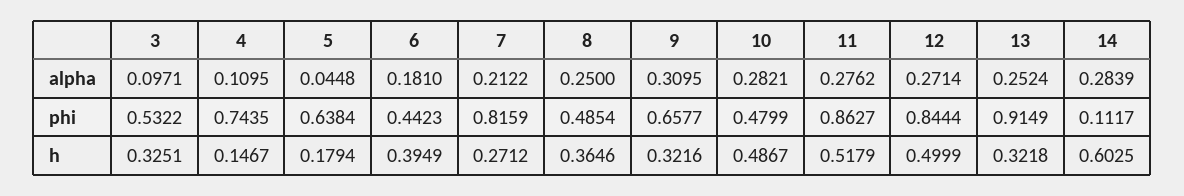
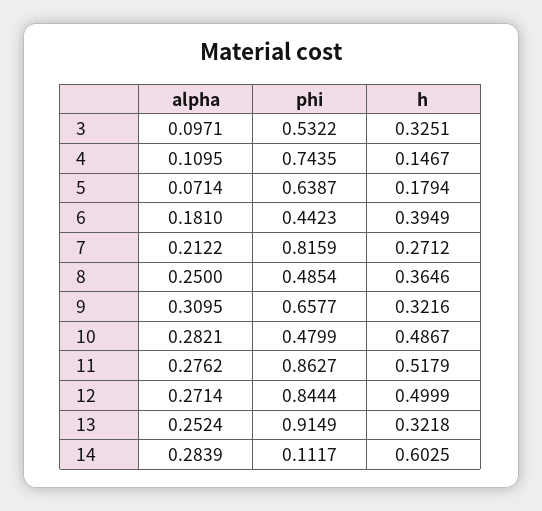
  {
    "3": {
      "alpha": 0.0971,
      "phi": 0.5322,
      "h": 0.3251
    },
    "4": {
      "alpha": 0.1095,
      "phi": 0.7435,
      "h": 0.1467
    },
    "5": {
-     "alpha": 0.0448,
+     "alpha": 0.0714,
-     "phi": 0.6384,
+     "phi": 0.6387,
      "h": 0.1794
    },
    "6": {
      "alpha": 0.181,
      "phi": 0.4423,
      "h": 0.3949
    },
    "7": {
      "alpha": 0.2122,
      "phi": 0.8159,
      "h": 0.2712
    },
    "8": {
      "alpha": 0.25,
      "phi": 0.4854,
      "h": 0.3646
    },
    "9": {
      "alpha": 0.3095,
      "phi": 0.6577,
      "h": 0.3216
    },
    "10": {
      "alpha": 0.2821,
      "phi": 0.4799,
      "h": 0.4867
    },
    "11": {
      "alpha": 0.2762,
      "phi": 0.8627,
      "h": 0.5179
    },
    "12": {
      "alpha": 0.2714,
      "phi": 0.8444,
      "h": 0.4999
    },
    "13": {
      "alpha": 0.2524,
      "phi": 0.9149,
      "h": 0.3218
    },
    "14": {
      "alpha": 0.2839,
      "phi": 0.1117,
      "h": 0.6025
    }
  }

